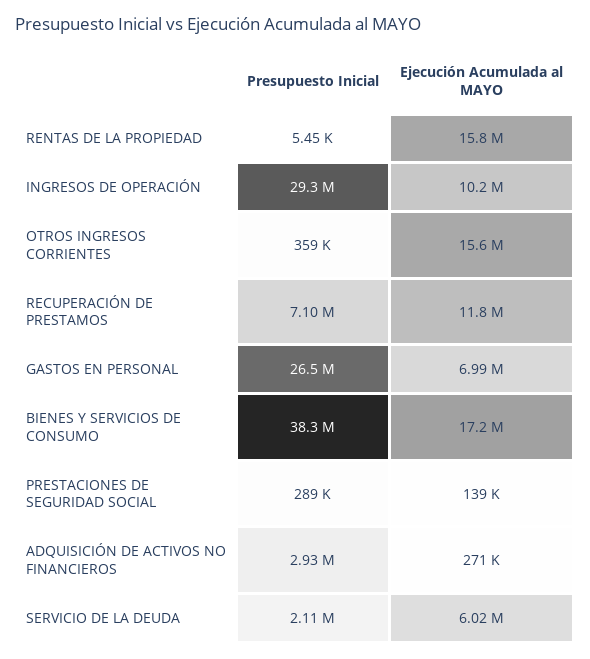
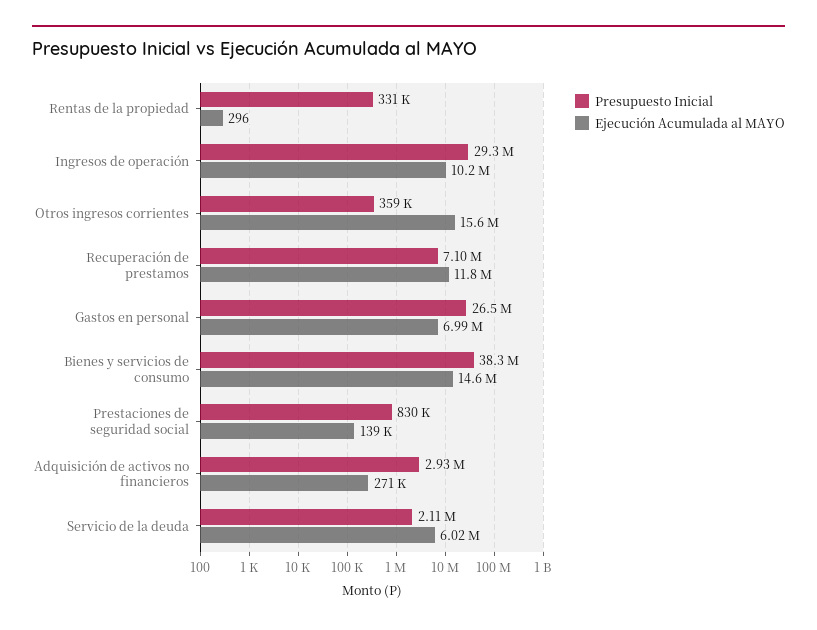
  {
    "Presupuesto Inicial": {
-     "RENTAS DE LA PROPIEDAD": 5450,
+     "RENTAS DE LA PROPIEDAD": 331000,
      "INGRESOS DE OPERACIÓN": 29300000,
      "OTROS INGRESOS CORRIENTES": 359000,
      "RECUPERACIÓN DE PRESTAMOS": 7100000,
      "GASTOS EN PERSONAL": 26500000,
      "BIENES Y SERVICIOS DE CONSUMO": 38300000,
-     "PRESTACIONES DE SEGURIDAD SOCIAL": 289000,
+     "PRESTACIONES DE SEGURIDAD SOCIAL": 830000,
      "ADQUISICIÓN DE ACTIVOS NO FINANCIEROS": 2930000,
      "SERVICIO DE LA DEUDA": 2110000
    },
    "Ejecución Acumulada al MAYO": {
-     "RENTAS DE LA PROPIEDAD": 15800000,
+     "RENTAS DE LA PROPIEDAD": 296,
      "INGRESOS DE OPERACIÓN": 10200000,
      "OTROS INGRESOS CORRIENTES": 15600000,
      "RECUPERACIÓN DE PRESTAMOS": 11800000,
      "GASTOS EN PERSONAL": 6990000,
-     "BIENES Y SERVICIOS DE CONSUMO": 17200000,
+     "BIENES Y SERVICIOS DE CONSUMO": 14600000,
      "PRESTACIONES DE SEGURIDAD SOCIAL": 139000,
      "ADQUISICIÓN DE ACTIVOS NO FINANCIEROS": 271000,
      "SERVICIO DE LA DEUDA": 6020000
    }
  }

